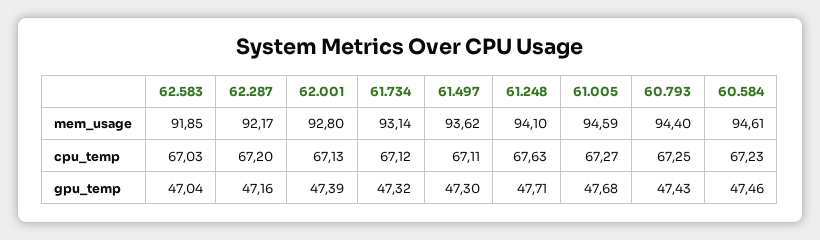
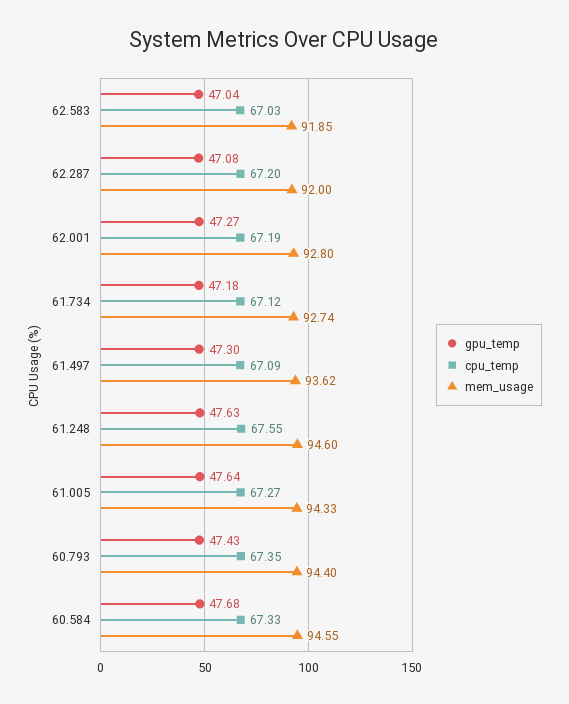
  {
    "mem_usage": {
      "62.583": 91.85,
-     "62.287": 92.17,
+     "62.287": 92,
      "62.001": 92.8,
-     "61.734": 93.14,
+     "61.734": 92.74,
      "61.497": 93.62,
-     "61.248": 94.1,
+     "61.248": 94.6,
-     "61.005": 94.59,
+     "61.005": 94.33,
      "60.793": 94.4,
-     "60.584": 94.61
+     "60.584": 94.55
    },
    "cpu_temp": {
      "62.583": 67.03,
      "62.287": 67.2,
-     "62.001": 67.13,
+     "62.001": 67.19,
      "61.734": 67.12,
-     "61.497": 67.11,
+     "61.497": 67.09,
-     "61.248": 67.63,
+     "61.248": 67.55,
      "61.005": 67.27,
-     "60.793": 67.25,
+     "60.793": 67.35,
-     "60.584": 67.23
+     "60.584": 67.33
    },
    "gpu_temp": {
      "62.583": 47.04,
-     "62.287": 47.16,
+     "62.287": 47.08,
-     "62.001": 47.39,
+     "62.001": 47.27,
-     "61.734": 47.32,
+     "61.734": 47.18,
      "61.497": 47.3,
-     "61.248": 47.71,
+     "61.248": 47.63,
-     "61.005": 47.68,
+     "61.005": 47.64,
      "60.793": 47.43,
-     "60.584": 47.46
+     "60.584": 47.68
    }
  }

